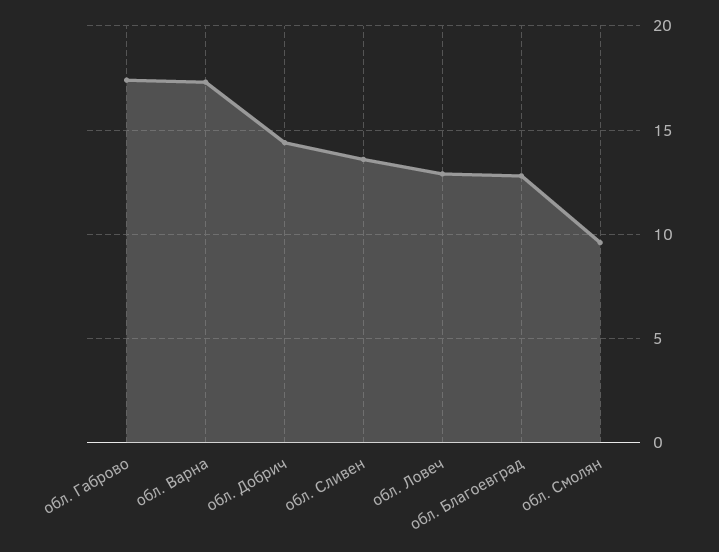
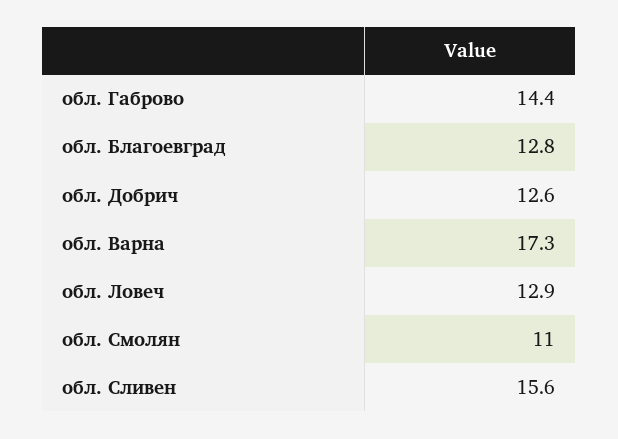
  {
-   "обл. Габрово": 17.5,
+   "обл. Габрово": 14.4,
    "обл. Варна": 17.3,
-   "обл. Добрич": 14.5,
+   "обл. Добрич": 12.6,
-   "обл. Сливен": 13.5,
+   "обл. Сливен": 15.6,
    "обл. Ловеч": 12.9,
    "обл. Благоевград": 12.8,
-   "обл. Смолян": 9.5
+   "обл. Смолян": 11
  }

